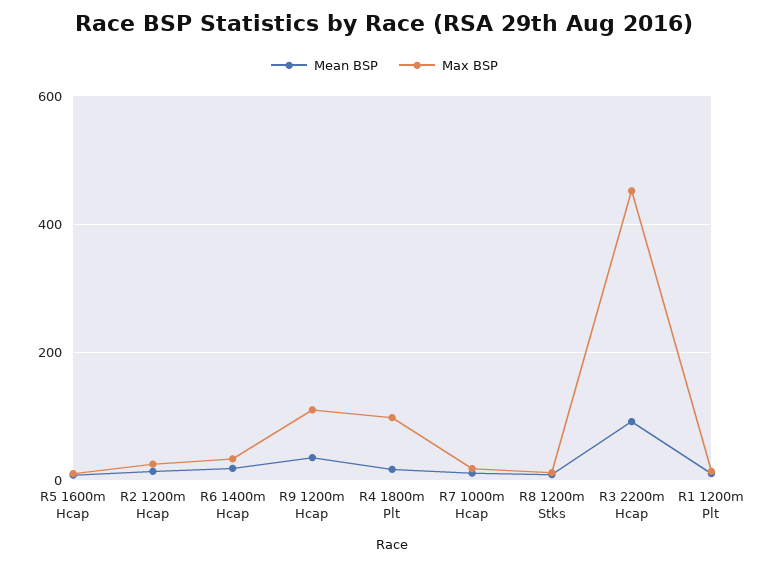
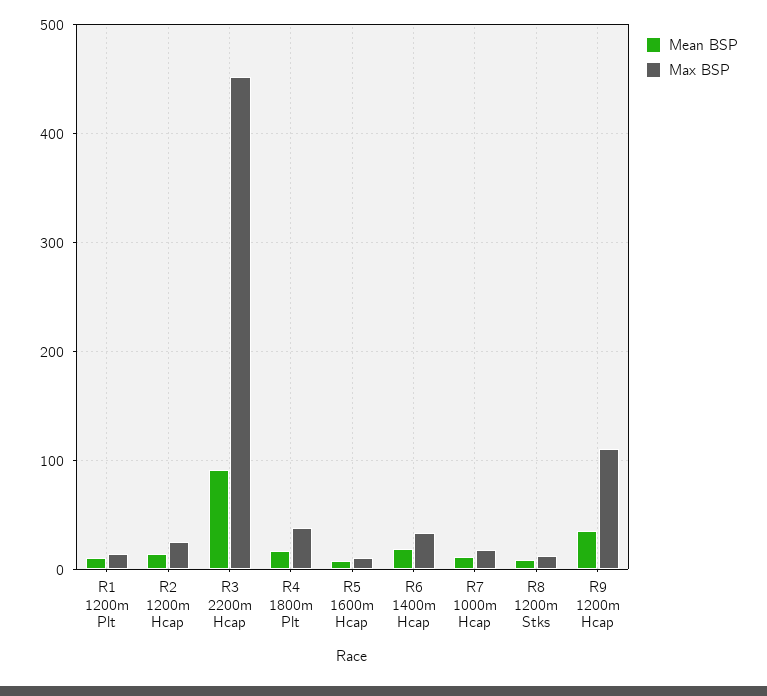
  {
    "Mean BSP": {
      "R5 1600m Hcap": 10,
      "R2 1200m Hcap": 10,
      "R6 1400m Hcap": 20,
      "R9 1200m Hcap": 40,
      "R4 1800m Plt": 20,
      "R7 1000m Hcap": 10,
      "R8 1200m Stks": 10,
      "R3 2200m Hcap": 90,
      "R1 1200m Plt": 10
    },
    "Max BSP": {
      "R5 1600m Hcap": 10,
      "R2 1200m Hcap": 30,
      "R6 1400m Hcap": 30,
      "R9 1200m Hcap": 110,
-     "R4 1800m Plt": 100,
+     "R4 1800m Plt": 40,
      "R7 1000m Hcap": 20,
      "R8 1200m Stks": 10,
      "R3 2200m Hcap": 450,
      "R1 1200m Plt": 10
    }
  }

